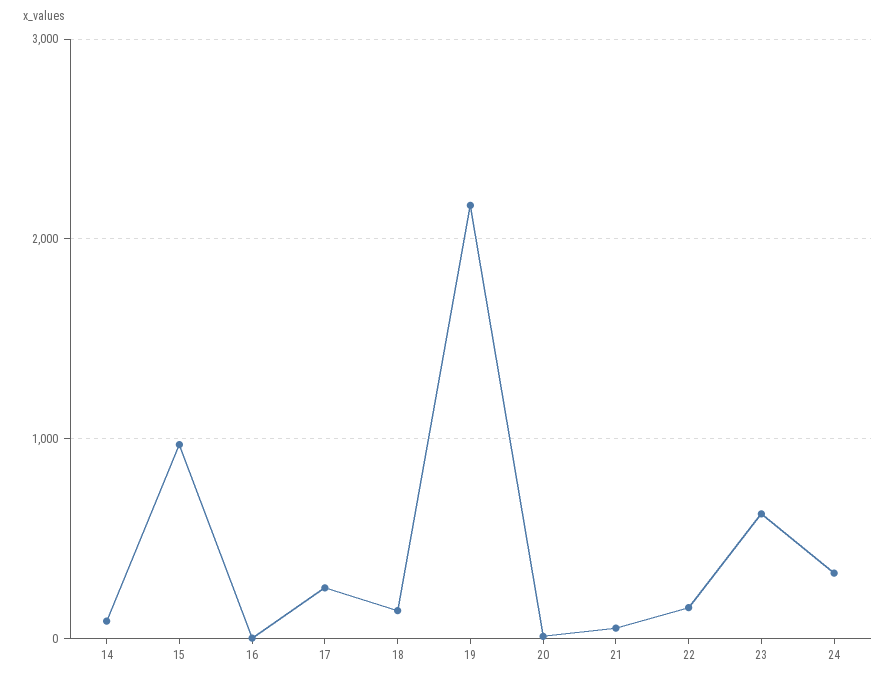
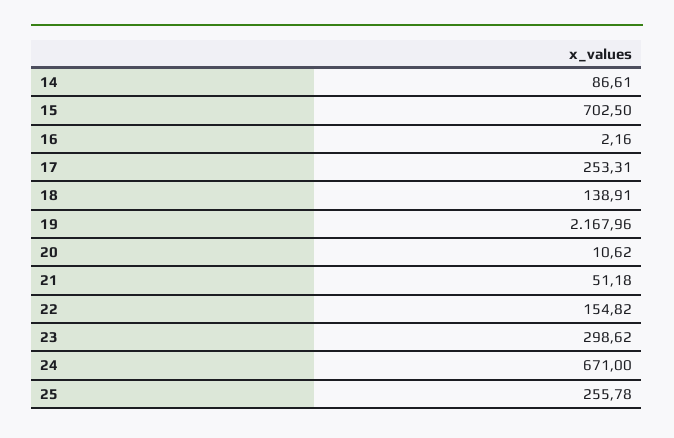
  {
    "14": 86.61,
-   "15": 1000,
+   "15": 702.5,
    "16": 2.16,
    "17": 253.31,
    "18": 138.91,
    "19": 2167.96,
    "20": 10.62,
    "21": 51.18,
    "22": 154.82,
-   "23": 600,
+   "23": 298.62,
-   "24": 300
+   "24": 671,
+   "25": 255.78
  }

